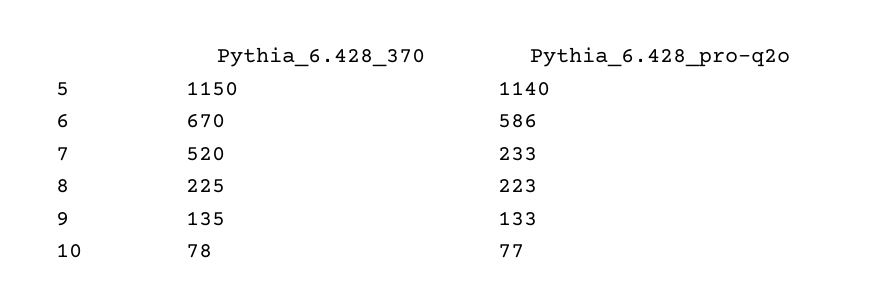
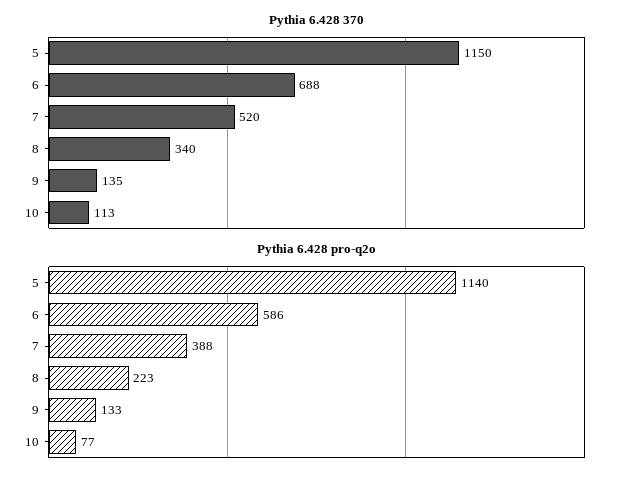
  {
    "Pythia_6.428_370": {
      "5": 1150,
-     "6": 670,
+     "6": 688,
      "7": 520,
-     "8": 225,
+     "8": 340,
      "9": 135,
-     "10": 78
+     "10": 113
    },
    "Pythia_6.428_pro-q2o": {
      "5": 1140,
      "6": 586,
-     "7": 233,
+     "7": 388,
      "8": 223,
      "9": 133,
      "10": 77
    }
  }

